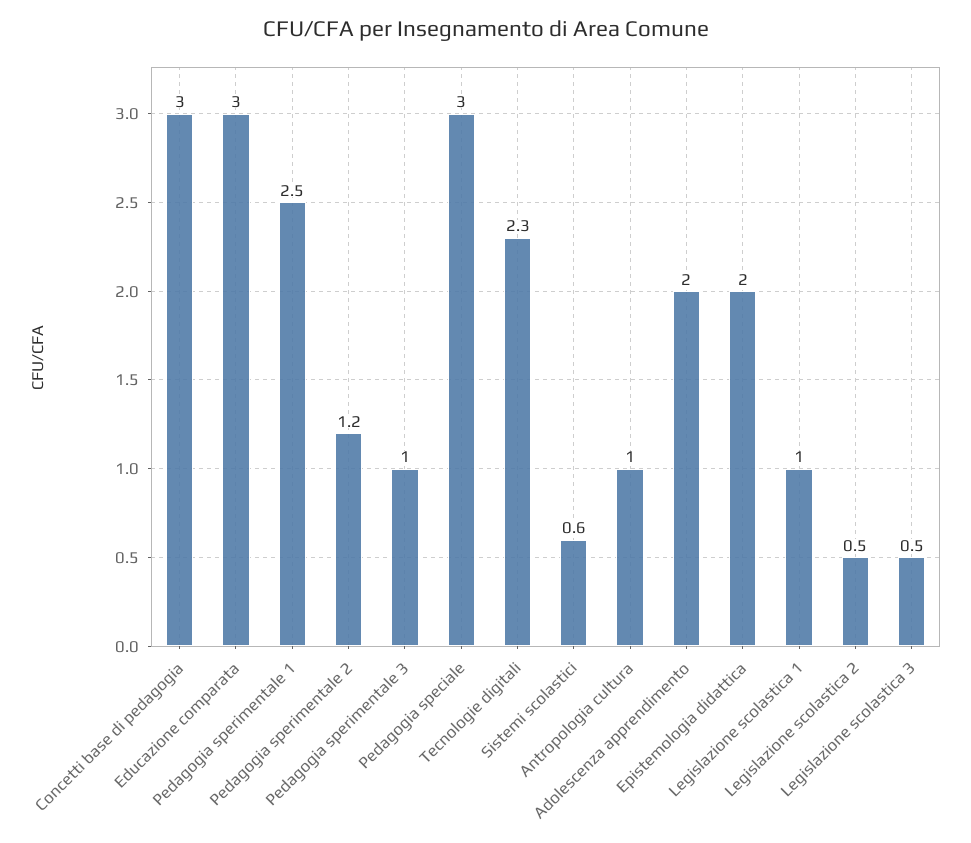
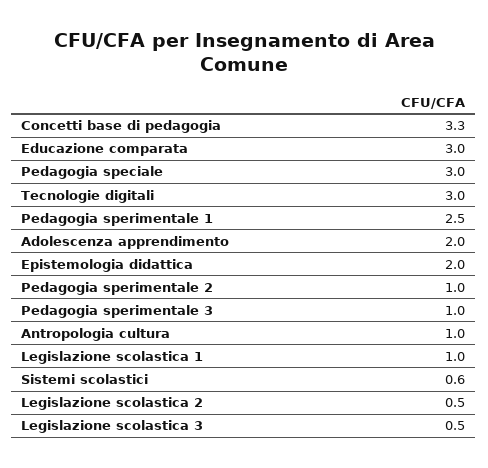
  {
-   "Concetti base di pedagogia": 3,
+   "Concetti base di pedagogia": 3.3,
    "Educazione comparata": 3,
    "Pedagogia sperimentale 1": 2.5,
-   "Pedagogia sperimentale 2": 1.2,
+   "Pedagogia sperimentale 2": 1,
    "Pedagogia sperimentale 3": 1,
    "Pedagogia speciale": 3,
-   "Tecnologie digitali": 2.3,
+   "Tecnologie digitali": 3,
    "Sistemi scolastici": 0.6,
    "Antropologia cultura": 1,
    "Adolescenza apprendimento": 2,
    "Epistemologia didattica": 2,
    "Legislazione scolastica 1": 1,
    "Legislazione scolastica 2": 0.5,
    "Legislazione scolastica 3": 0.5
  }

